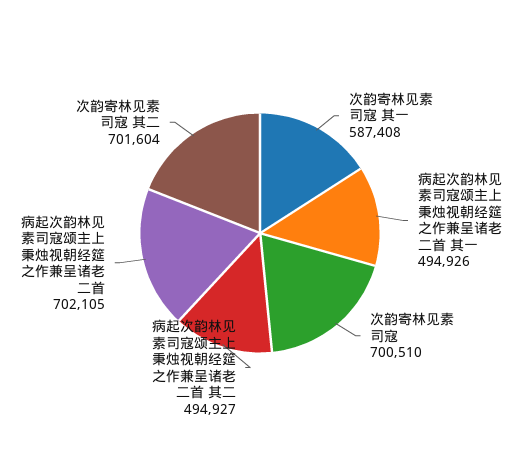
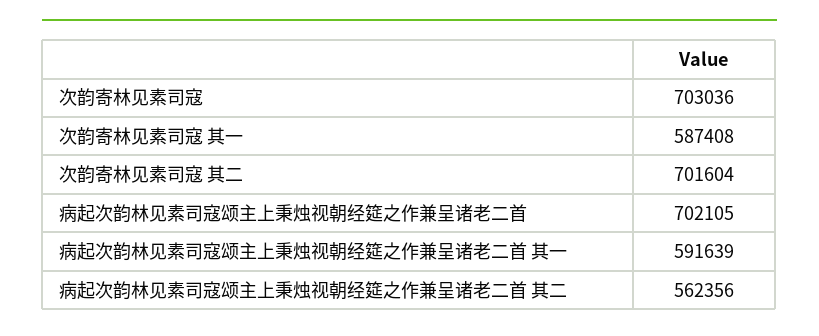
  {
    "次韵寄林见素司寇 其一": 587408,
-   "病起次韵林见素司寇颂主上秉烛视朝经筵之作兼呈诸老二首 其一": 494926,
+   "病起次韵林见素司寇颂主上秉烛视朝经筵之作兼呈诸老二首 其一": 591639,
-   "次韵寄林见素司寇": 700510,
+   "次韵寄林见素司寇": 703036,
-   "病起次韵林见素司寇颂主上秉烛视朝经筵之作兼呈诸老二首 其二": 494927,
+   "病起次韵林见素司寇颂主上秉烛视朝经筵之作兼呈诸老二首 其二": 562356,
    "病起次韵林见素司寇颂主上秉烛视朝经筵之作兼呈诸老二首": 702105,
    "次韵寄林见素司寇 其二": 701604
  }

